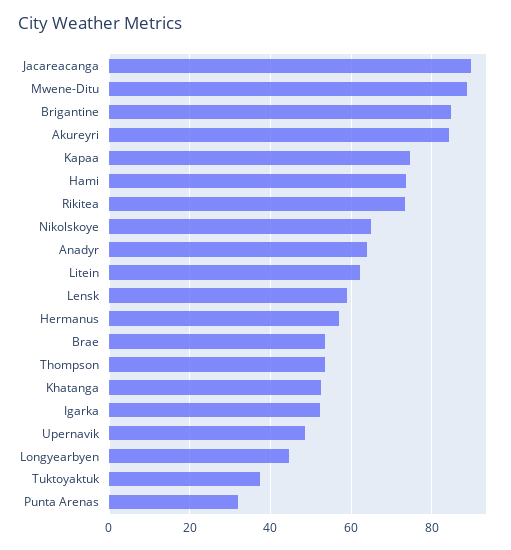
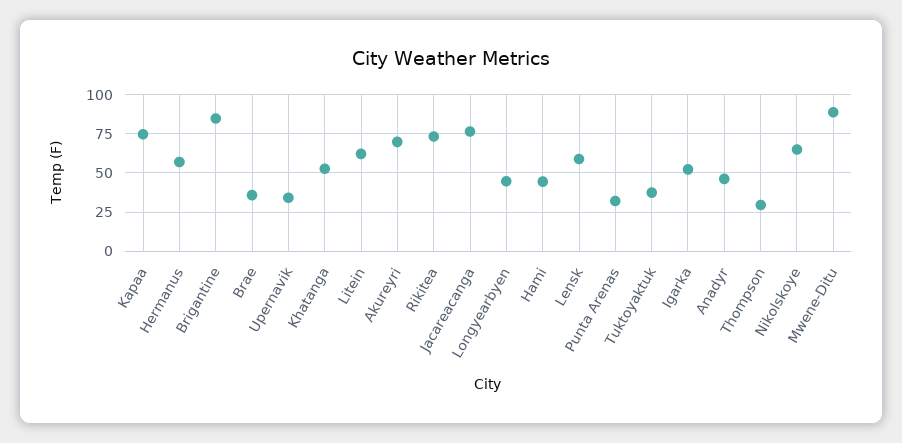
  {
-   "Jacareacanga": 90,
+   "Jacareacanga": 75,
    "Mwene-Ditu": 88,
    "Brigantine": 84,
-   "Akureyri": 84,
+   "Akureyri": 70,
    "Kapaa": 74,
-   "Hami": 74,
+   "Hami": 45,
    "Rikitea": 74,
    "Nikolskoye": 64,
-   "Anadyr": 64,
+   "Anadyr": 45,
    "Litein": 62,
    "Lensk": 58,
    "Hermanus": 58,
-   "Brae": 54,
+   "Brae": 35,
-   "Thompson": 54,
+   "Thompson": 30,
    "Khatanga": 52,
    "Igarka": 52,
-   "Upernavik": 48,
+   "Upernavik": 35,
    "Longyearbyen": 44,
    "Tuktoyaktuk": 38,
    "Punta Arenas": 32
  }

